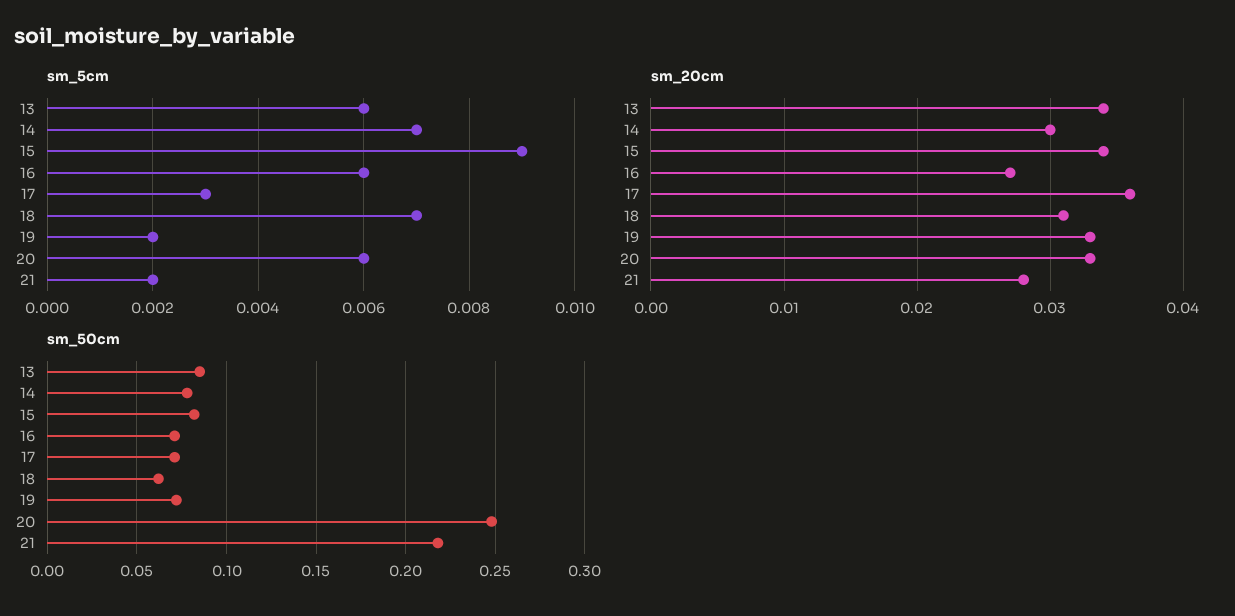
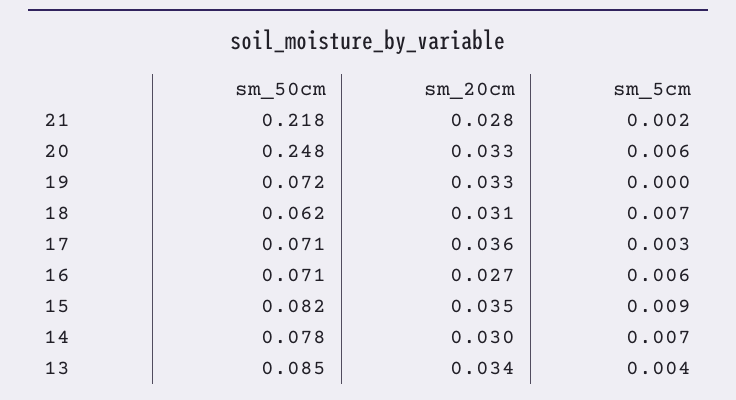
  {
    "sm_5cm": {
-     "13": 0.006,
+     "13": 0.004,
      "14": 0.007,
      "15": 0.009,
      "16": 0.006,
      "17": 0.003,
      "18": 0.007,
-     "19": 0.002,
+     "19": 0,
      "20": 0.006,
      "21": 0.002
    },
    "sm_20cm": {
      "13": 0.034,
      "14": 0.03,
-     "15": 0.034,
+     "15": 0.035,
      "16": 0.027,
      "17": 0.036,
      "18": 0.031,
      "19": 0.033,
      "20": 0.033,
      "21": 0.028
    },
    "sm_50cm": {
      "13": 0.085,
      "14": 0.078,
      "15": 0.082,
      "16": 0.071,
      "17": 0.071,
      "18": 0.062,
      "19": 0.072,
      "20": 0.248,
      "21": 0.218
    }
  }

